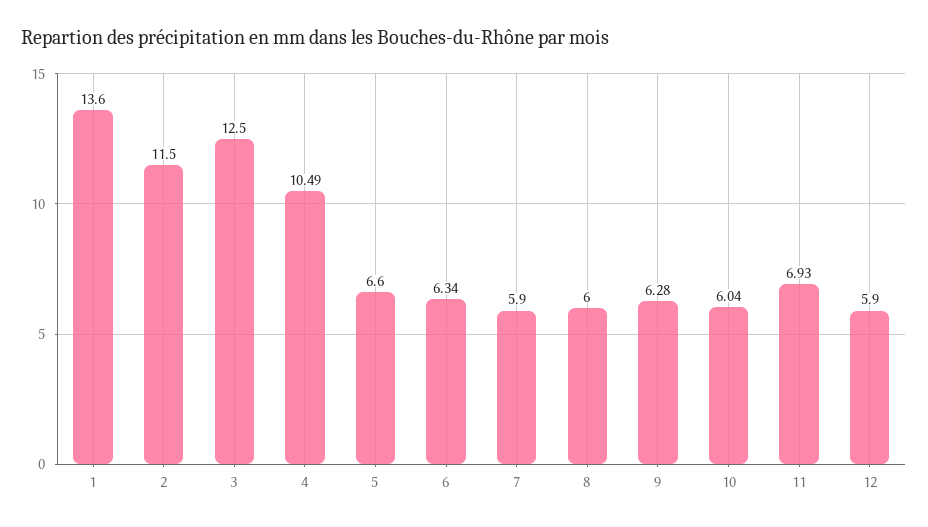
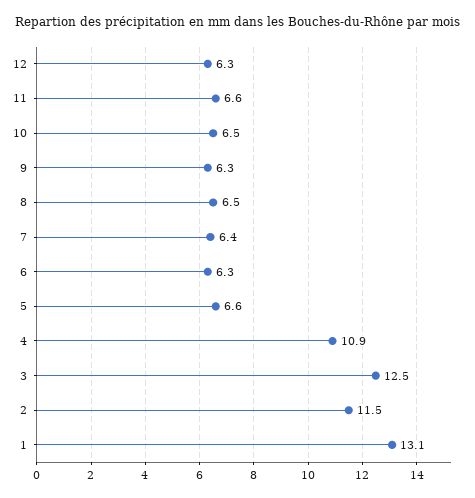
  {
-   "1": 13.6,
+   "1": 13.1,
    "2": 11.5,
    "3": 12.5,
-   "4": 10.49,
+   "4": 10.9,
    "5": 6.6,
    "6": 6.34,
-   "7": 5.9,
+   "7": 6.4,
-   "8": 6,
+   "8": 6.5,
    "9": 6.28,
-   "10": 6.04,
+   "10": 6.5,
-   "11": 6.93,
+   "11": 6.6,
-   "12": 5.9
+   "12": 6.3
  }

